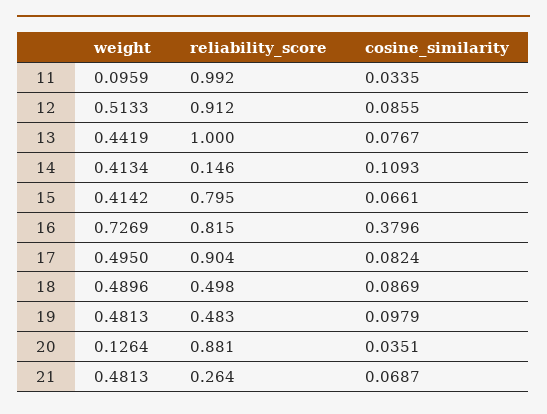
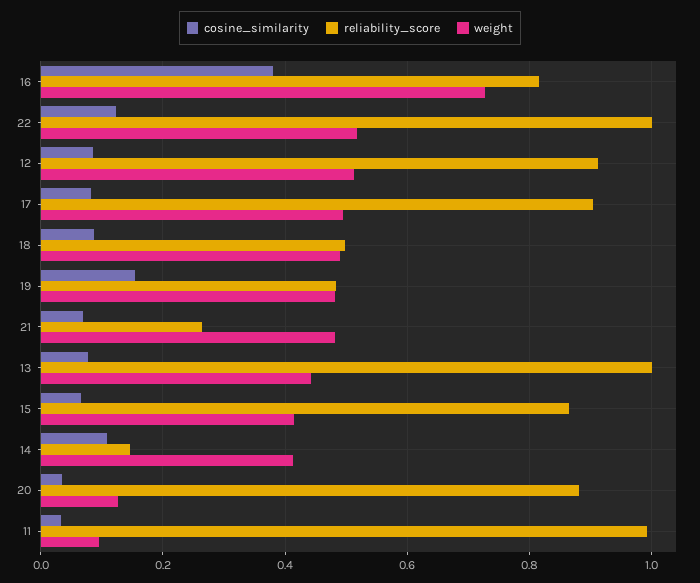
  {
    "weight": {
      "11": 0.0959,
      "12": 0.5133,
      "13": 0.4419,
      "14": 0.4134,
      "15": 0.4142,
      "16": 0.7269,
      "17": 0.495,
      "18": 0.4896,
      "19": 0.4813,
      "20": 0.1264,
-     "21": 0.4813
+     "21": 0.4813,
+     "22": 0.52
    },
    "reliability_score": {
      "11": 0.992,
      "12": 0.912,
      "13": 1,
      "14": 0.146,
-     "15": 0.795,
+     "15": 0.86,
      "16": 0.815,
      "17": 0.904,
      "18": 0.498,
      "19": 0.483,
      "20": 0.881,
-     "21": 0.264
+     "21": 0.264,
+     "22": 1
    },
    "cosine_similarity": {
      "11": 0.0335,
      "12": 0.0855,
      "13": 0.0767,
      "14": 0.1093,
      "15": 0.0661,
      "16": 0.3796,
      "17": 0.0824,
      "18": 0.0869,
-     "19": 0.0979,
+     "19": 0.16,
      "20": 0.0351,
-     "21": 0.0687
+     "21": 0.0687,
+     "22": 0.12
    }
  }

